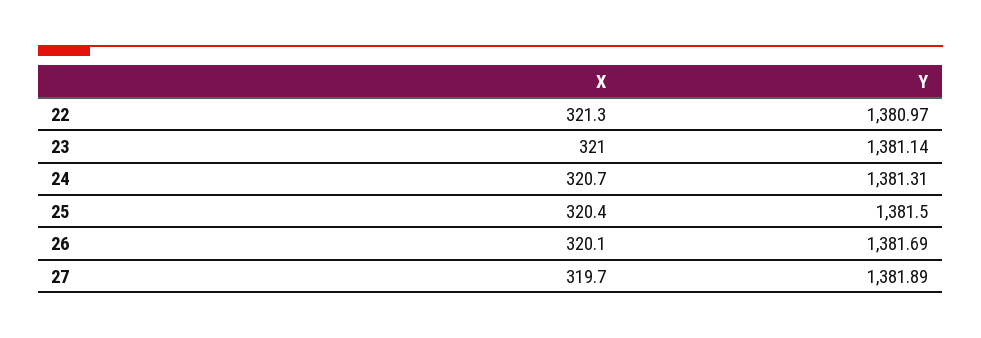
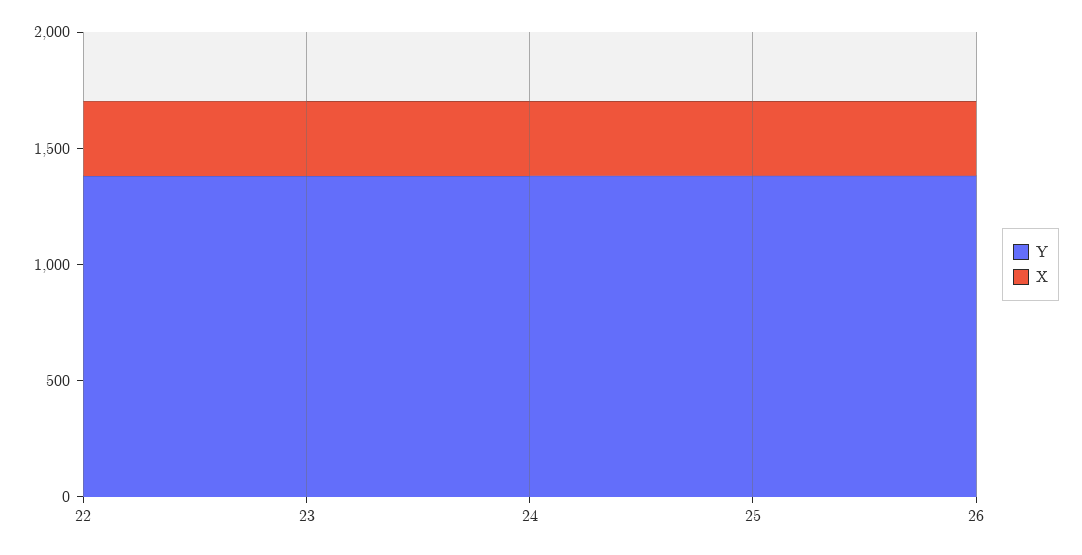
  {
    "X": {
      "22": 321.3,
      "23": 321,
      "24": 320.7,
      "25": 320.4,
-     "26": 320.1,
+     "26": 320.1
-     "27": 319.7
    },
    "Y": {
      "22": 1380.97,
      "23": 1381.14,
      "24": 1381.31,
      "25": 1381.5,
-     "26": 1381.69,
+     "26": 1381.69
-     "27": 1381.89
    }
  }

